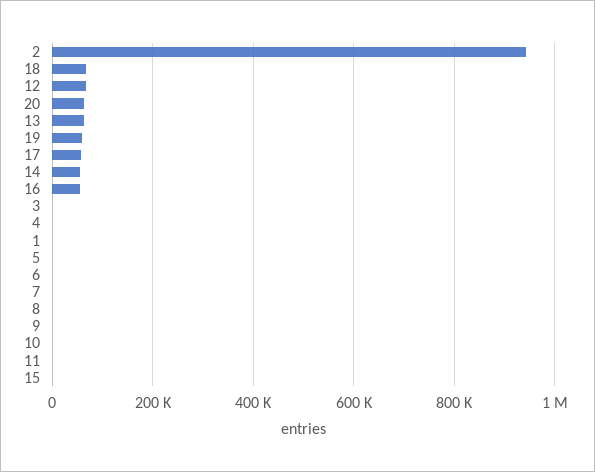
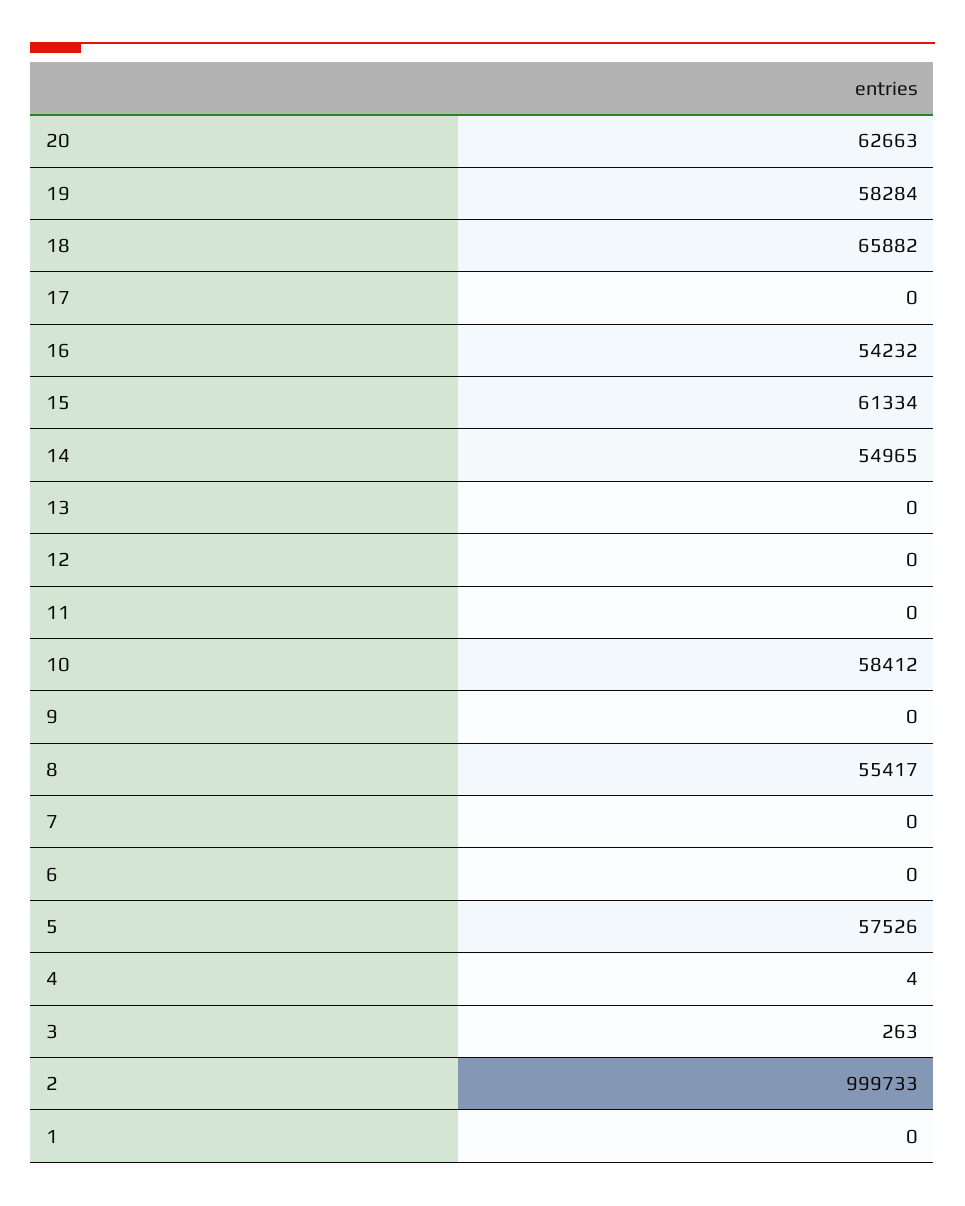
  {
-   "2": 940000,
+   "2": 999733,
    "18": 65882,
-   "12": 60000,
+   "12": 0,
    "20": 62663,
-   "13": 60000,
+   "13": 0,
    "19": 58284,
-   "17": 60000,
+   "17": 0,
    "14": 54965,
    "16": 54232,
    "3": 263,
    "4": 4,
    "1": 0,
-   "5": 0,
+   "5": 57526,
    "6": 0,
    "7": 0,
-   "8": 0,
+   "8": 55417,
    "9": 0,
-   "10": 0,
+   "10": 58412,
    "11": 0,
-   "15": 0
+   "15": 61334
  }

